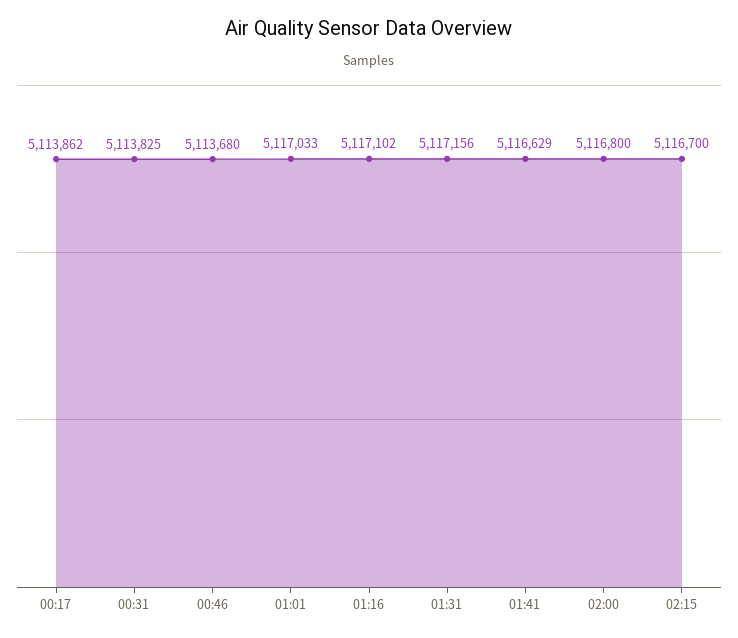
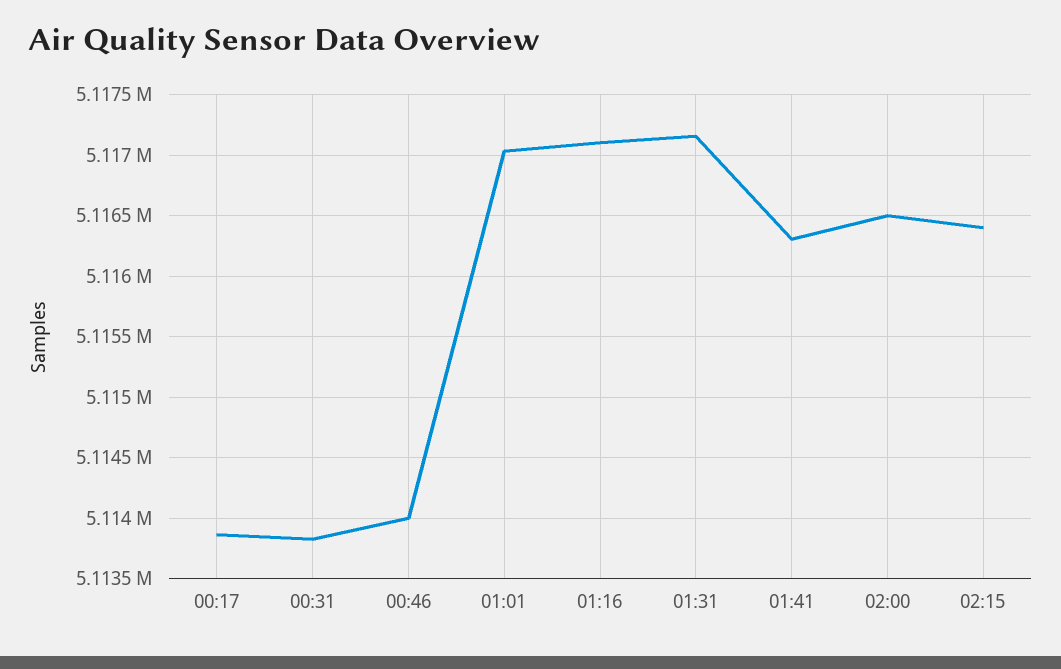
  {
    "00:17": 5113862,
    "00:31": 5113825,
-   "00:46": 5113680,
+   "00:46": 5114000,
    "01:01": 5117033,
    "01:16": 5117102,
    "01:31": 5117156,
-   "01:41": 5116629,
+   "01:41": 5116300,
-   "02:00": 5116800,
+   "02:00": 5116500,
-   "02:15": 5116700
+   "02:15": 5116400
  }

